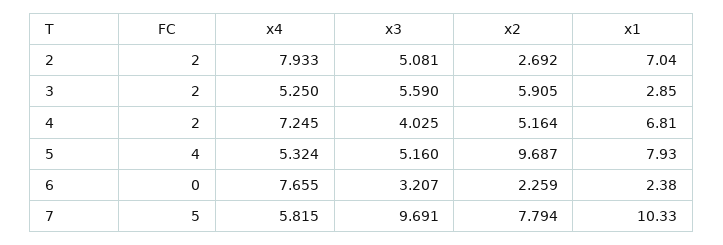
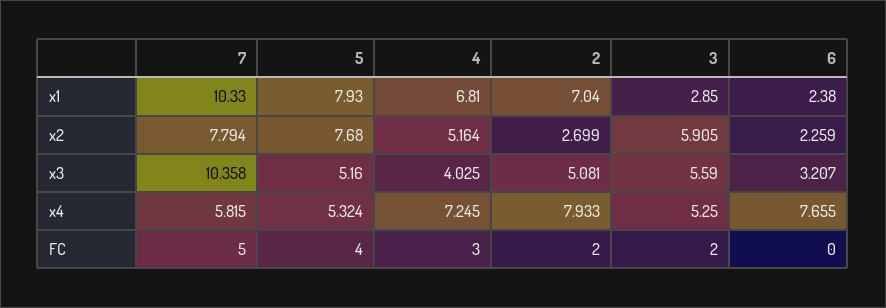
  {
    "FC": {
      "2": 2,
      "3": 2,
-     "4": 2,
+     "4": 3,
      "5": 4,
      "6": 0,
      "7": 5
    },
    "x4": {
      "2": 7.933,
      "3": 5.25,
      "4": 7.245,
      "5": 5.324,
      "6": 7.655,
      "7": 5.815
    },
    "x3": {
      "2": 5.081,
      "3": 5.59,
      "4": 4.025,
      "5": 5.16,
      "6": 3.207,
-     "7": 9.691
+     "7": 10.358
    },
    "x2": {
-     "2": 2.692,
+     "2": 2.699,
      "3": 5.905,
      "4": 5.164,
-     "5": 9.687,
+     "5": 7.68,
      "6": 2.259,
      "7": 7.794
    },
    "x1": {
      "2": 7.04,
      "3": 2.85,
      "4": 6.81,
      "5": 7.93,
      "6": 2.38,
      "7": 10.33
    }
  }

